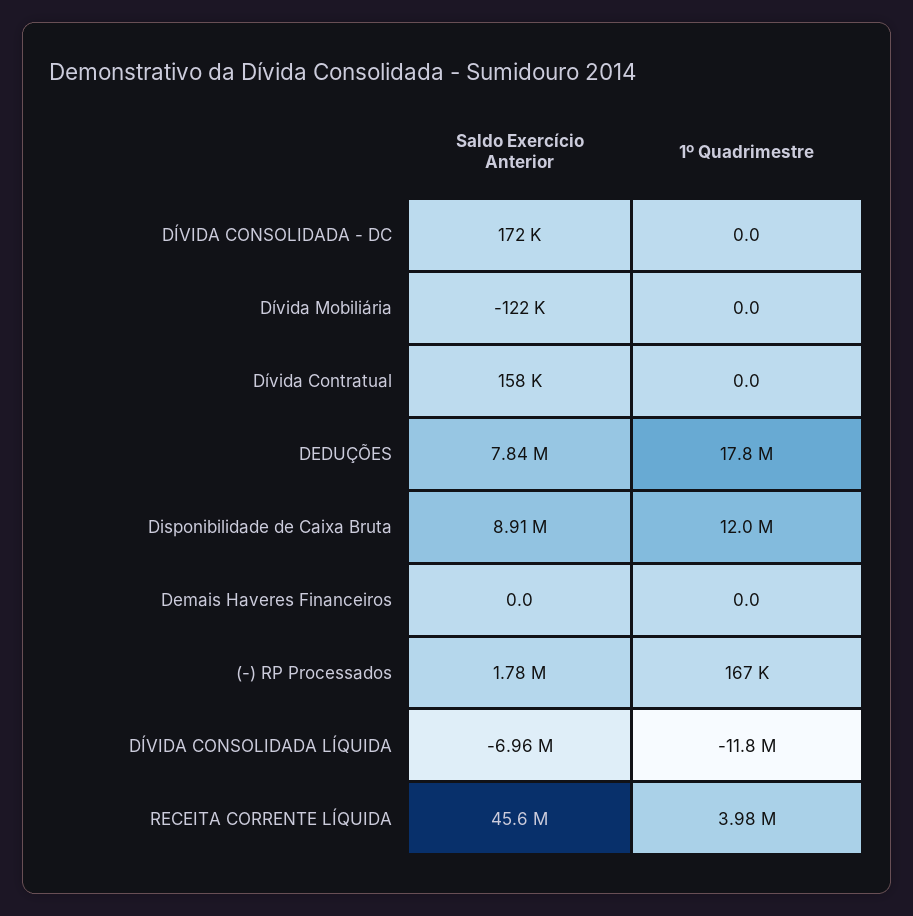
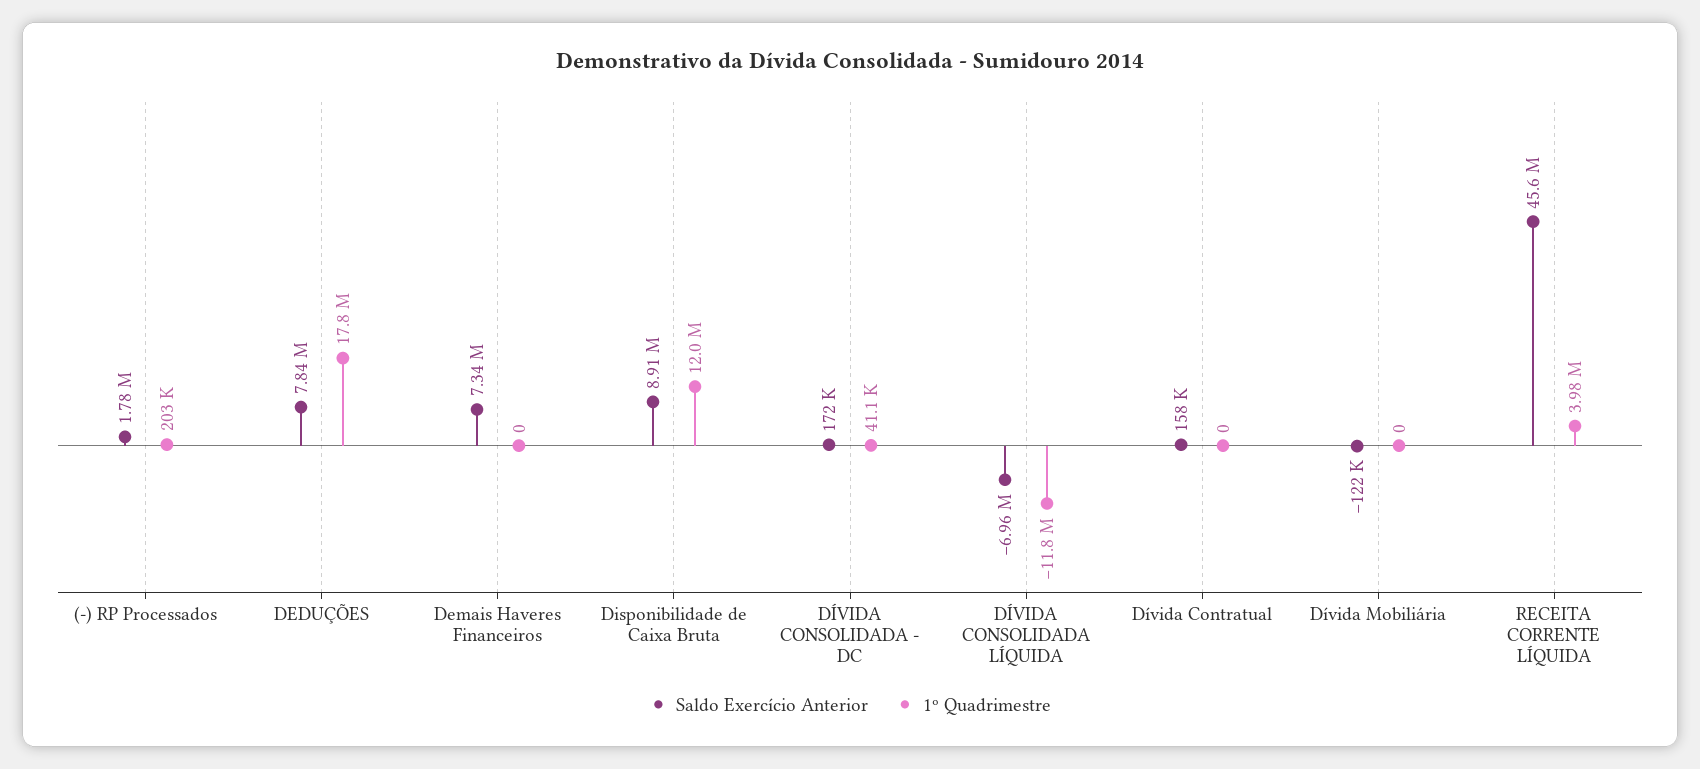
  {
    "Saldo Exercício Anterior": {
      "DÍVIDA CONSOLIDADA - DC": 172000,
      "Dívida Mobiliária": -122000,
      "Dívida Contratual": 158000,
      "DEDUÇÕES": 7840000,
      "Disponibilidade de Caixa Bruta": 8910000,
-     "Demais Haveres Financeiros": 0,
+     "Demais Haveres Financeiros": 7340000,
      "(-) RP Processados": 1780000,
      "DÍVIDA CONSOLIDADA LÍQUIDA": -6960000,
      "RECEITA CORRENTE LÍQUIDA": 45600000
    },
    "1º Quadrimestre": {
-     "DÍVIDA CONSOLIDADA - DC": 0,
+     "DÍVIDA CONSOLIDADA - DC": 41100,
      "Dívida Mobiliária": 0,
      "Dívida Contratual": 0,
      "DEDUÇÕES": 17800000,
      "Disponibilidade de Caixa Bruta": 12000000,
      "Demais Haveres Financeiros": 0,
-     "(-) RP Processados": 167000,
+     "(-) RP Processados": 203000,
      "DÍVIDA CONSOLIDADA LÍQUIDA": -11800000,
      "RECEITA CORRENTE LÍQUIDA": 3980000
    }
  }

